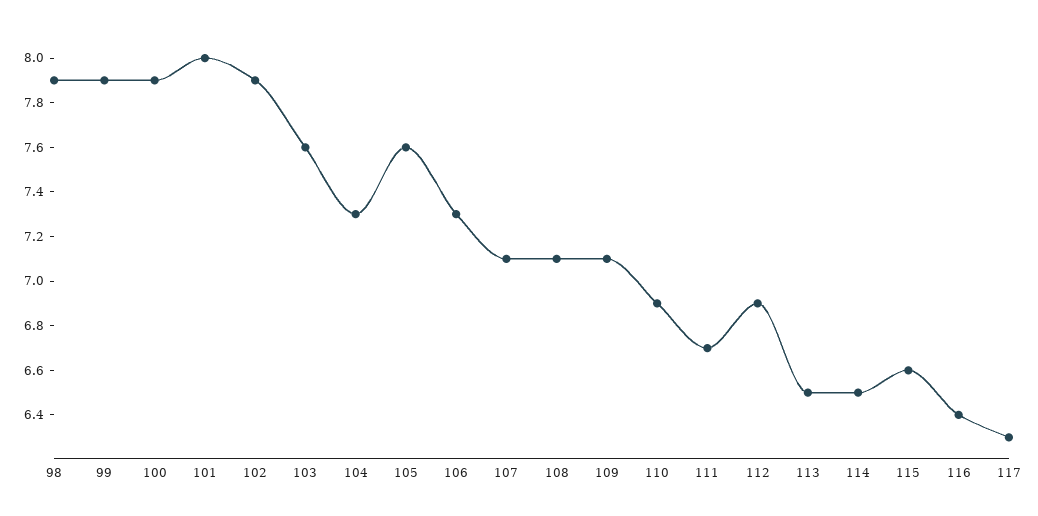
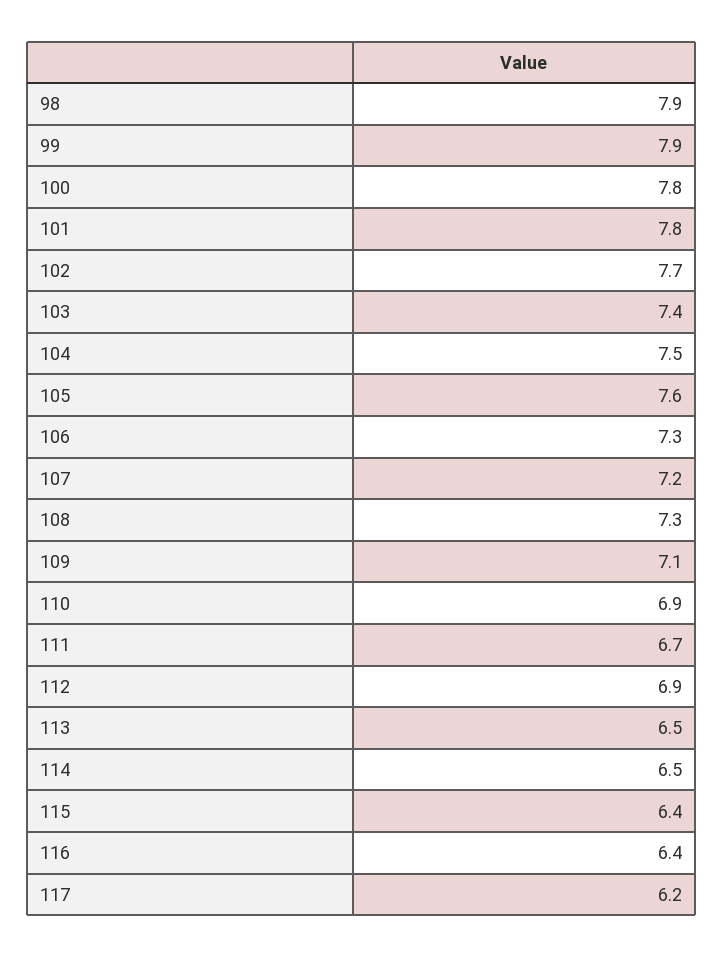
  {
    "98": 7.9,
    "99": 7.9,
-   "100": 7.9,
+   "100": 7.8,
-   "101": 8,
+   "101": 7.8,
-   "102": 7.9,
+   "102": 7.7,
-   "103": 7.6,
+   "103": 7.4,
-   "104": 7.3,
+   "104": 7.5,
    "105": 7.6,
    "106": 7.3,
-   "107": 7.1,
+   "107": 7.2,
-   "108": 7.1,
+   "108": 7.3,
    "109": 7.1,
    "110": 6.9,
    "111": 6.7,
    "112": 6.9,
    "113": 6.5,
    "114": 6.5,
-   "115": 6.6,
+   "115": 6.4,
    "116": 6.4,
-   "117": 6.3
+   "117": 6.2
  }

